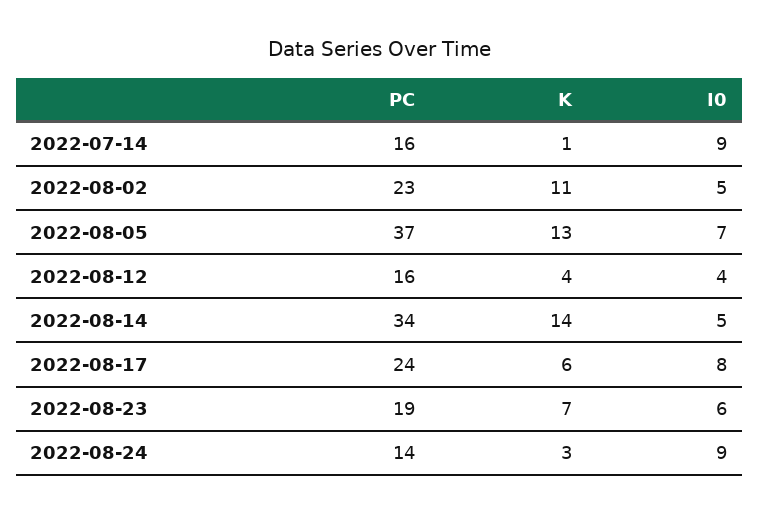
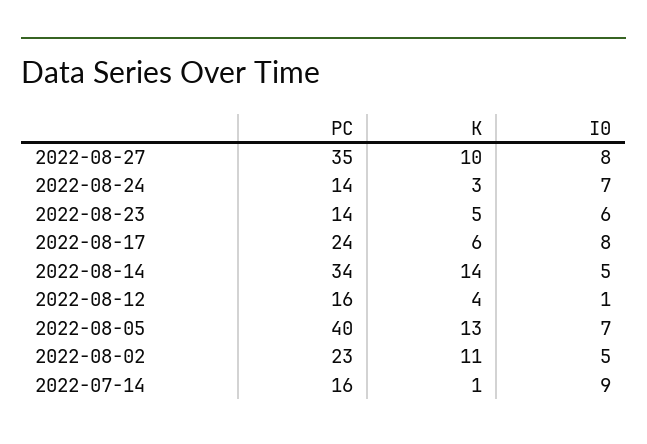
  {
    "PC": {
      "2022-07-14": 16,
      "2022-08-02": 23,
-     "2022-08-05": 37,
+     "2022-08-05": 40,
      "2022-08-12": 16,
      "2022-08-14": 34,
      "2022-08-17": 24,
-     "2022-08-23": 19,
+     "2022-08-23": 14,
-     "2022-08-24": 14
+     "2022-08-24": 14,
+     "2022-08-27": 35
    },
    "K": {
      "2022-07-14": 1,
      "2022-08-02": 11,
      "2022-08-05": 13,
      "2022-08-12": 4,
      "2022-08-14": 14,
      "2022-08-17": 6,
-     "2022-08-23": 7,
+     "2022-08-23": 5,
-     "2022-08-24": 3
+     "2022-08-24": 3,
+     "2022-08-27": 10
    },
    "I0": {
      "2022-07-14": 9,
      "2022-08-02": 5,
      "2022-08-05": 7,
-     "2022-08-12": 4,
+     "2022-08-12": 1,
      "2022-08-14": 5,
      "2022-08-17": 8,
      "2022-08-23": 6,
-     "2022-08-24": 9
+     "2022-08-24": 7,
+     "2022-08-27": 8
    }
  }

